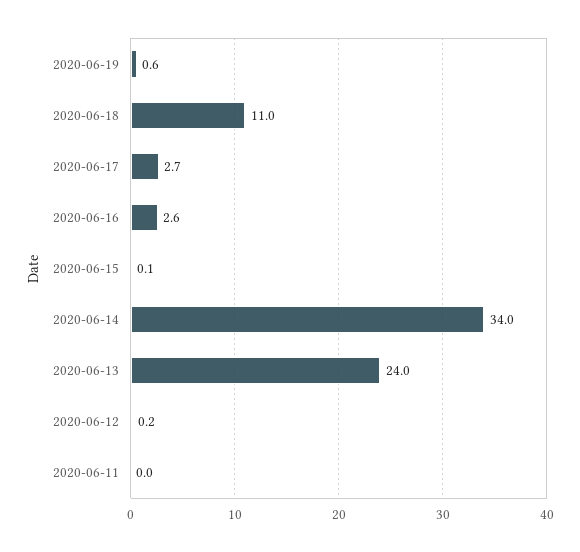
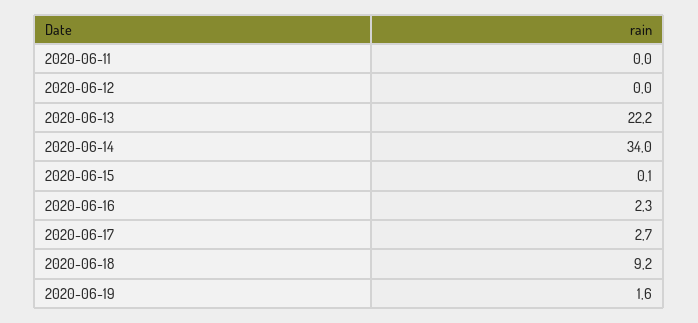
  {
-   "2020-06-19": 0.6,
+   "2020-06-19": 1.6,
-   "2020-06-18": 11,
+   "2020-06-18": 9.2,
    "2020-06-17": 2.7,
-   "2020-06-16": 2.6,
+   "2020-06-16": 2.3,
    "2020-06-15": 0.1,
    "2020-06-14": 34,
-   "2020-06-13": 24,
+   "2020-06-13": 22.2,
-   "2020-06-12": 0.2,
+   "2020-06-12": 0,
    "2020-06-11": 0
  }

